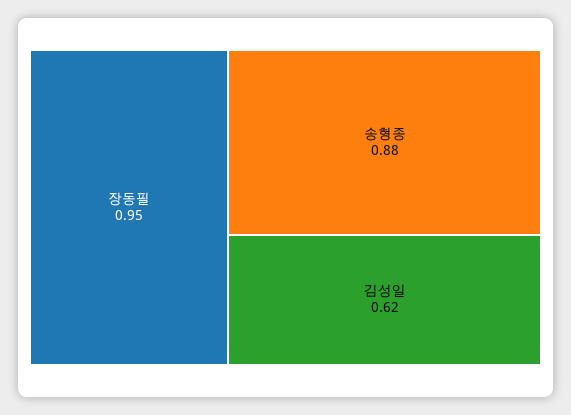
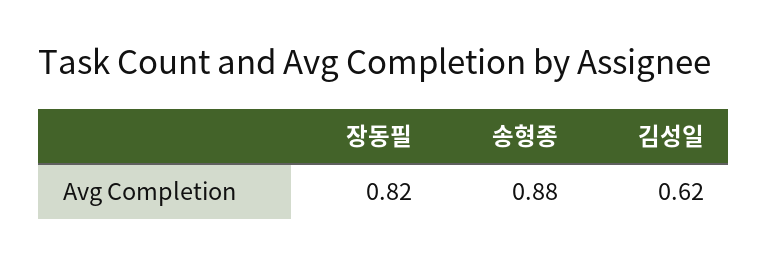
  {
-   "장동필": 0.95,
+   "장동필": 0.82,
    "송형종": 0.88,
    "김성일": 0.62
  }

